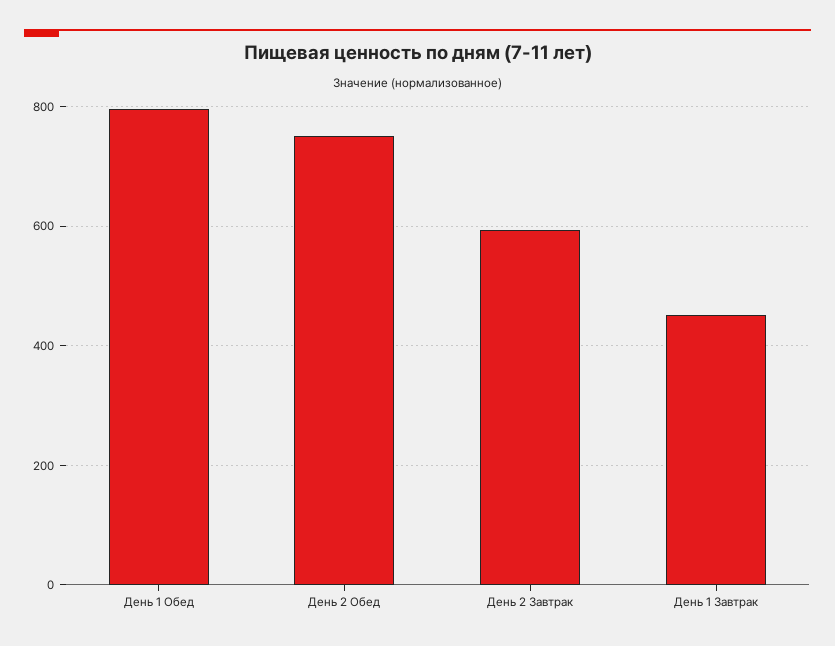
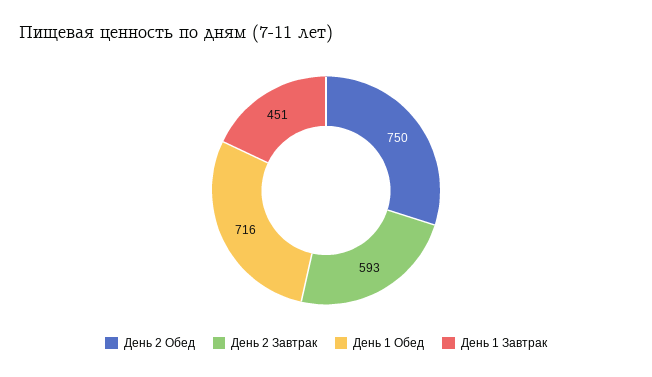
  {
-   "День 1 Обед": 800,
+   "День 1 Обед": 716,
    "День 2 Обед": 750,
    "День 2 Завтрак": 593,
    "День 1 Завтрак": 451
  }

